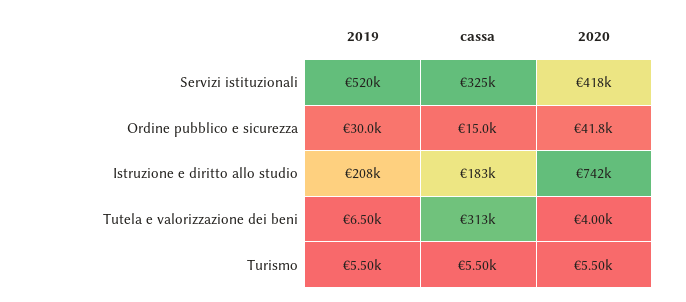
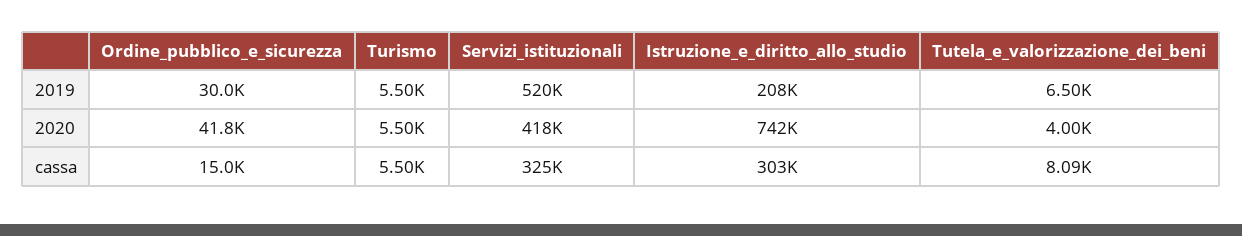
  {
    "2019": {
      "Servizi istituzionali": 520000,
      "Ordine pubblico e sicurezza": 30000,
      "Istruzione e diritto allo studio": 208000,
      "Tutela e valorizzazione dei beni": 6500,
      "Turismo": 5500
    },
    "cassa": {
      "Servizi istituzionali": 325000,
      "Ordine pubblico e sicurezza": 15000,
-     "Istruzione e diritto allo studio": 183000,
+     "Istruzione e diritto allo studio": 303000,
-     "Tutela e valorizzazione dei beni": 313000,
+     "Tutela e valorizzazione dei beni": 8090,
      "Turismo": 5500
    },
    "2020": {
      "Servizi istituzionali": 418000,
      "Ordine pubblico e sicurezza": 41800,
      "Istruzione e diritto allo studio": 742000,
      "Tutela e valorizzazione dei beni": 4000,
      "Turismo": 5500
    }
  }

